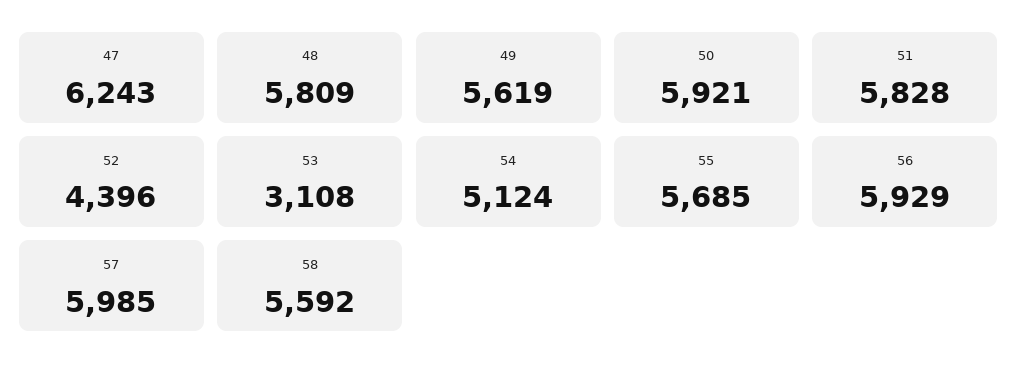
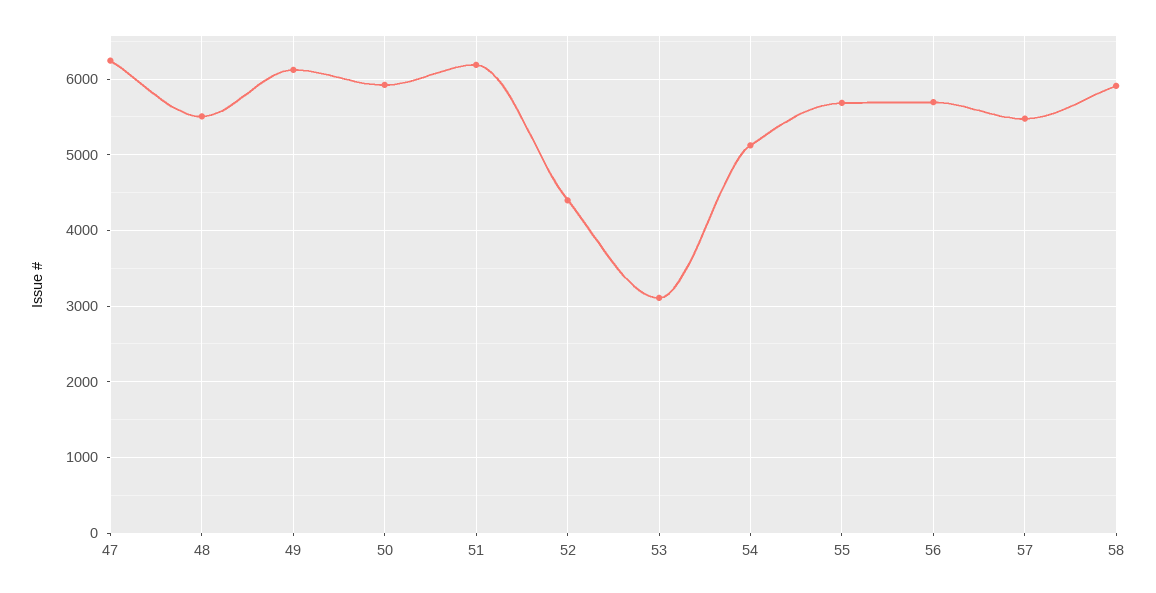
  {
    "47": 6243,
-   "48": 5809,
+   "48": 5500,
-   "49": 5619,
+   "49": 6100,
    "50": 5921,
-   "51": 5828,
+   "51": 6200,
    "52": 4396,
    "53": 3108,
    "54": 5124,
    "55": 5685,
-   "56": 5929,
+   "56": 5700,
-   "57": 5985,
+   "57": 5500,
-   "58": 5592
+   "58": 5900
  }

